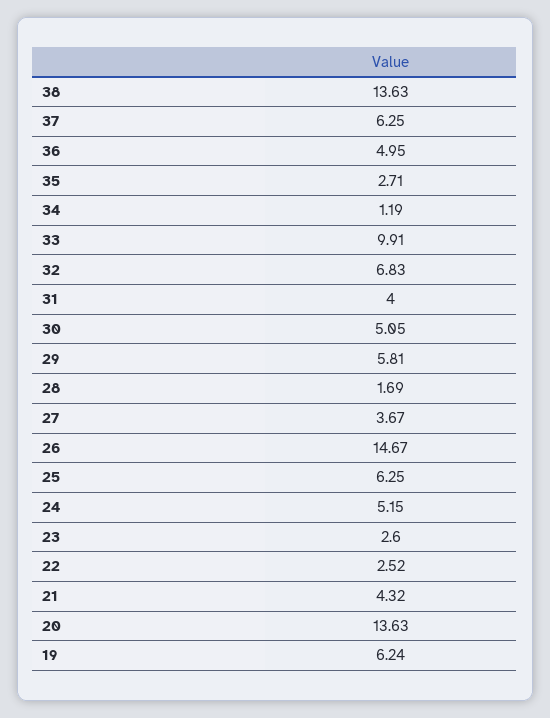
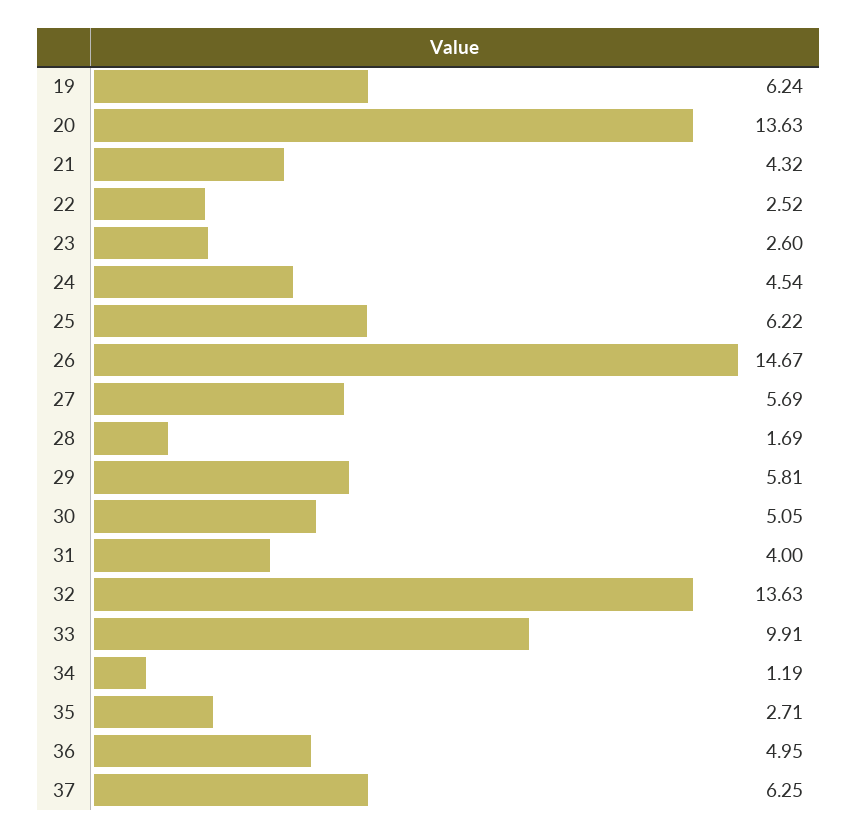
  {
-   "38": 13.63,
    "37": 6.25,
    "36": 4.95,
    "35": 2.71,
    "34": 1.19,
    "33": 9.91,
-   "32": 6.83,
+   "32": 13.63,
    "31": 4,
    "30": 5.05,
    "29": 5.81,
    "28": 1.69,
-   "27": 3.67,
+   "27": 5.69,
    "26": 14.67,
-   "25": 6.25,
+   "25": 6.22,
-   "24": 5.15,
+   "24": 4.54,
    "23": 2.6,
    "22": 2.52,
    "21": 4.32,
    "20": 13.63,
    "19": 6.24
  }

